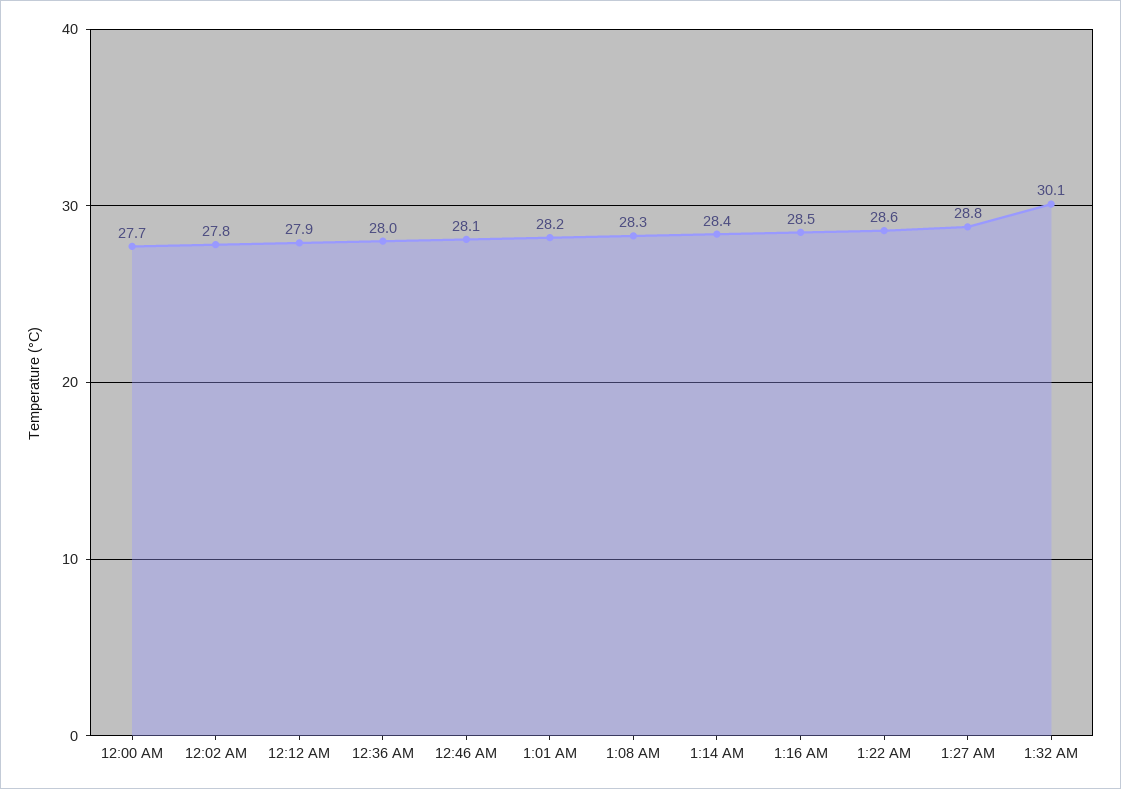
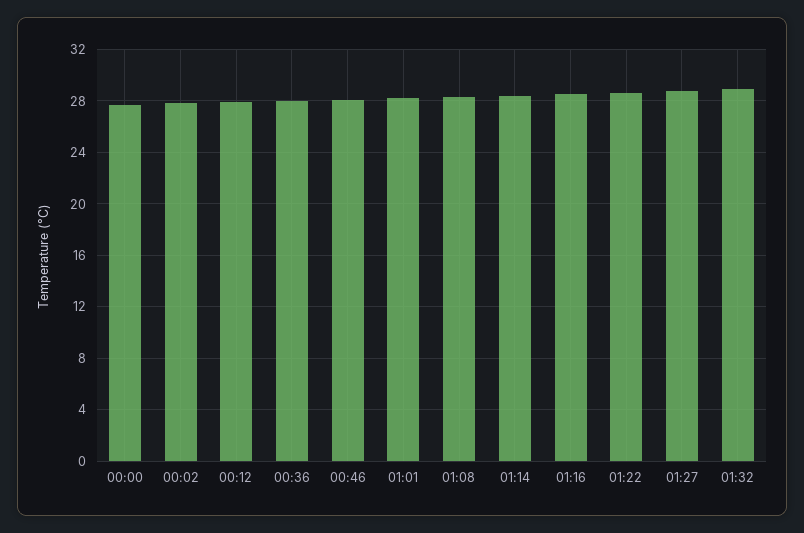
  {
    "12:00 AM": 27.7,
    "12:02 AM": 27.8,
    "12:12 AM": 27.9,
    "12:36 AM": 28,
    "12:46 AM": 28.1,
    "1:01 AM": 28.2,
    "1:08 AM": 28.3,
    "1:14 AM": 28.4,
    "1:16 AM": 28.5,
    "1:22 AM": 28.6,
    "1:27 AM": 28.8,
-   "1:32 AM": 30.1
+   "1:32 AM": 29
  }

